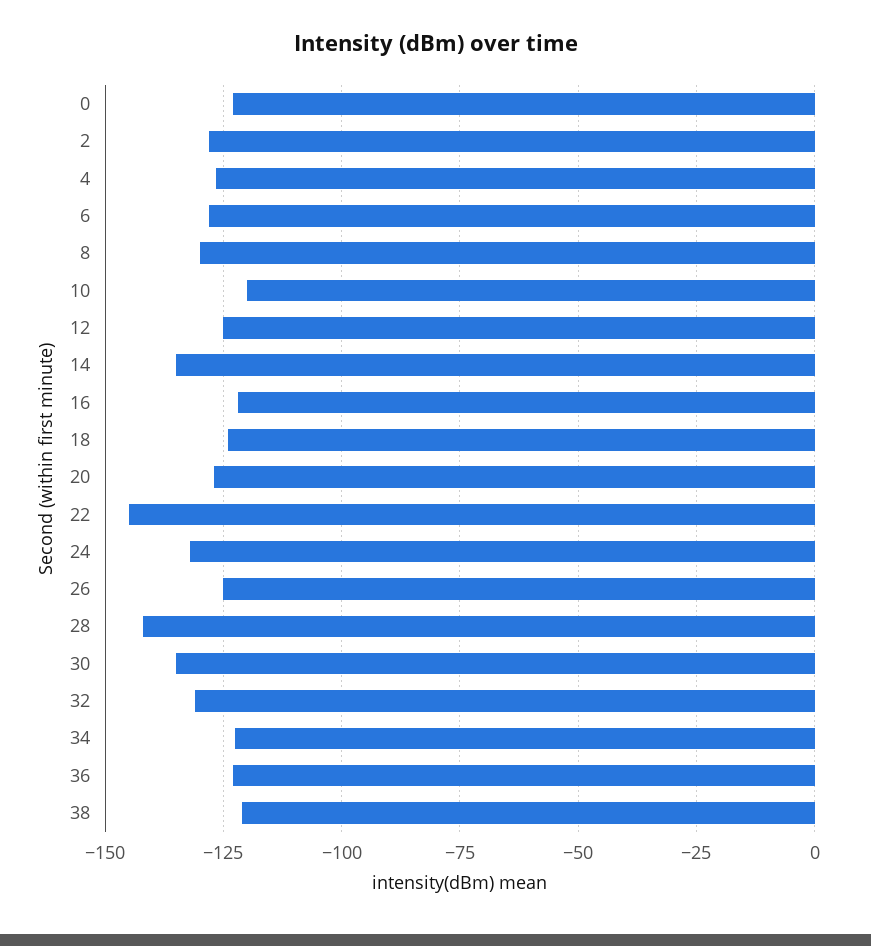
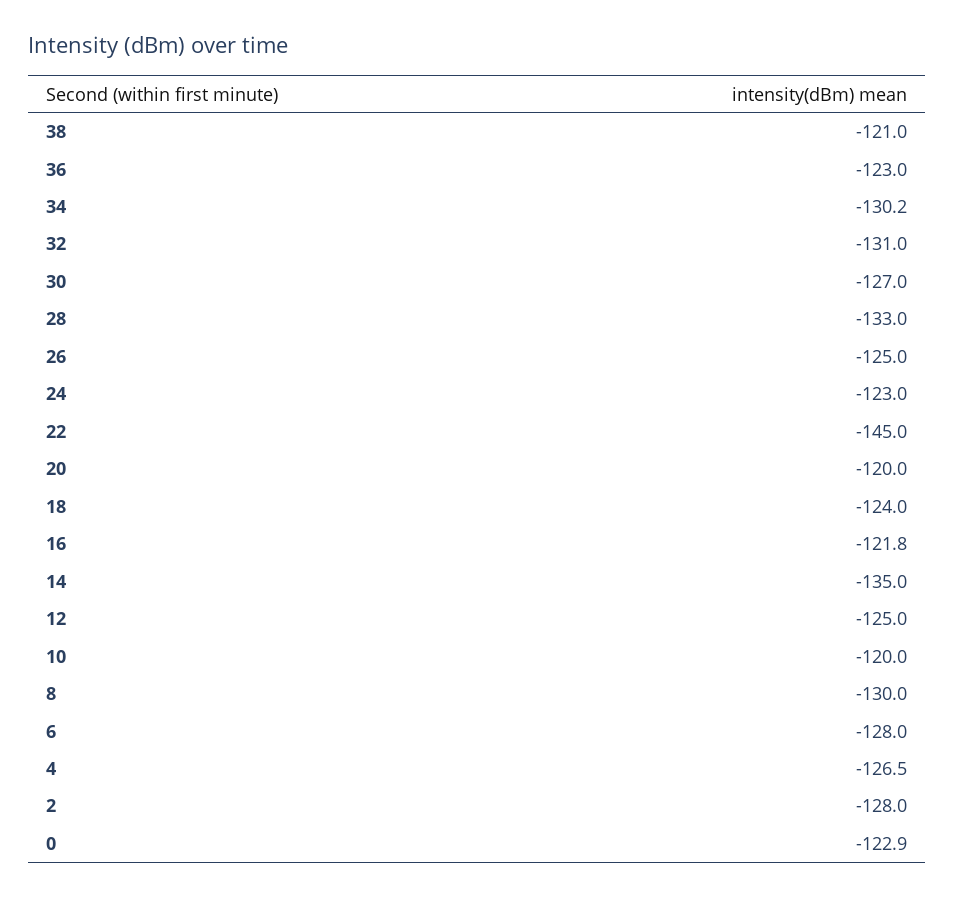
  {
    "0": -122.9,
    "2": -128,
    "4": -126.5,
    "6": -128,
    "8": -130,
    "10": -120,
    "12": -125,
    "14": -135,
    "16": -121.8,
    "18": -124,
-   "20": -127.5,
+   "20": -120,
    "22": -145,
-   "24": -132.5,
+   "24": -123,
    "26": -125,
-   "28": -142.5,
+   "28": -133,
-   "30": -135,
+   "30": -127,
    "32": -131,
-   "34": -122.5,
+   "34": -130.2,
    "36": -123,
    "38": -121
  }

